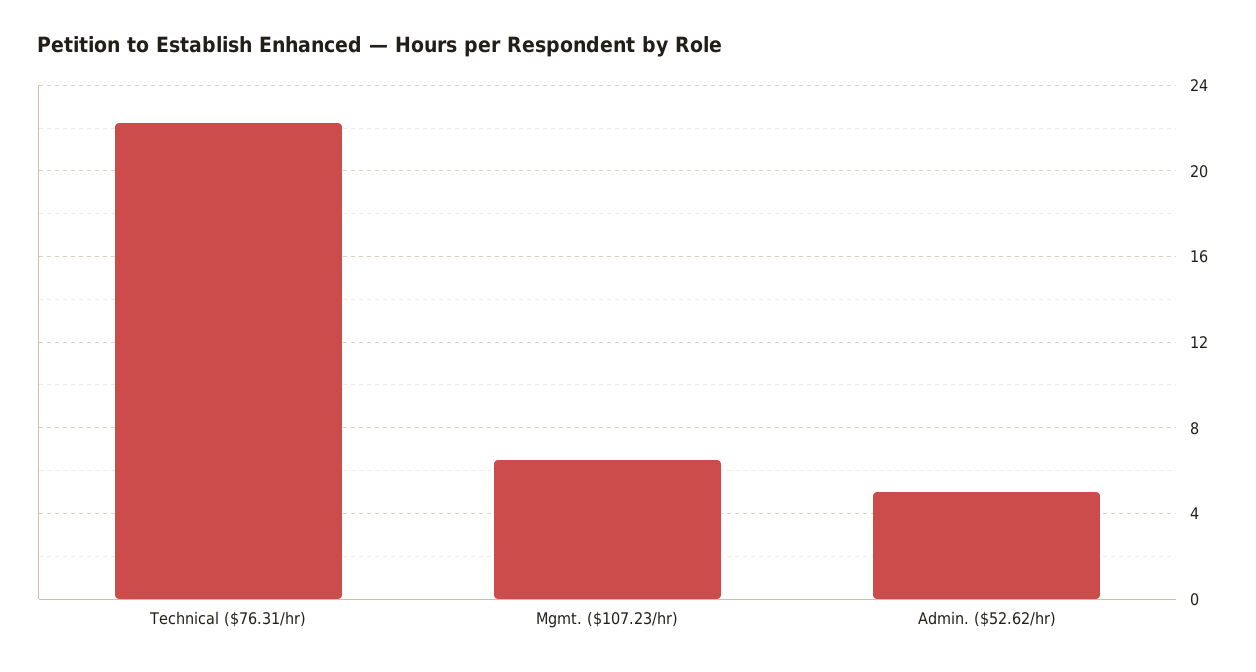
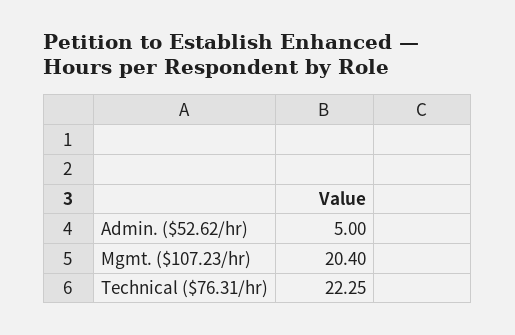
  {
    "Technical ($76.31/hr)": 22.25,
-   "Mgmt. ($107.23/hr)": 6.5,
+   "Mgmt. ($107.23/hr)": 20.4,
    "Admin. ($52.62/hr)": 5
  }

